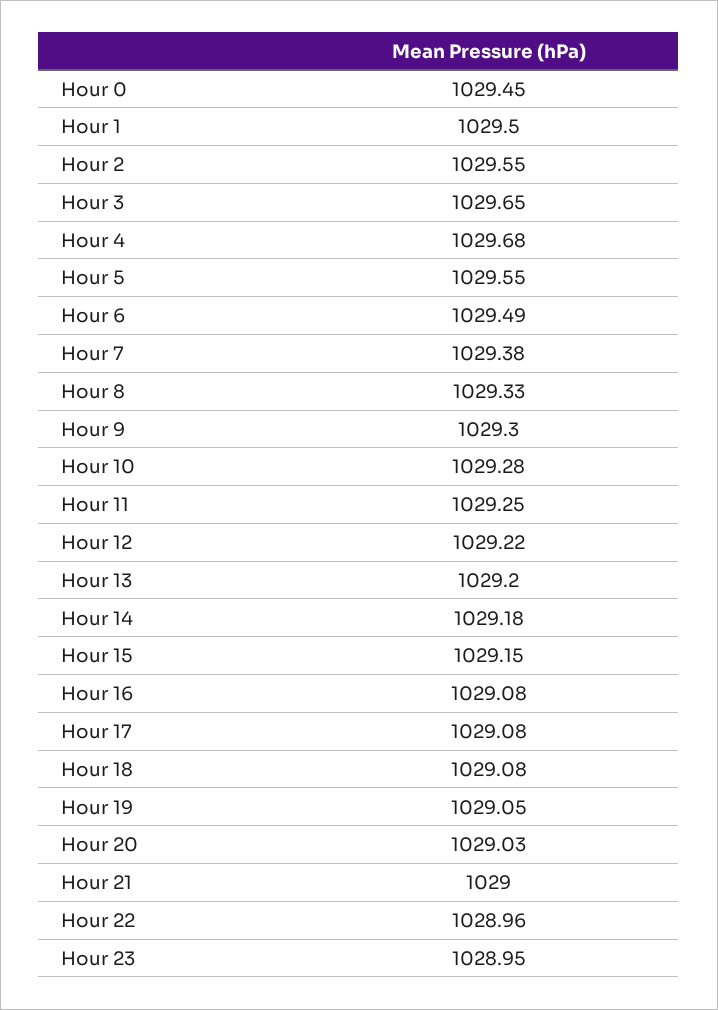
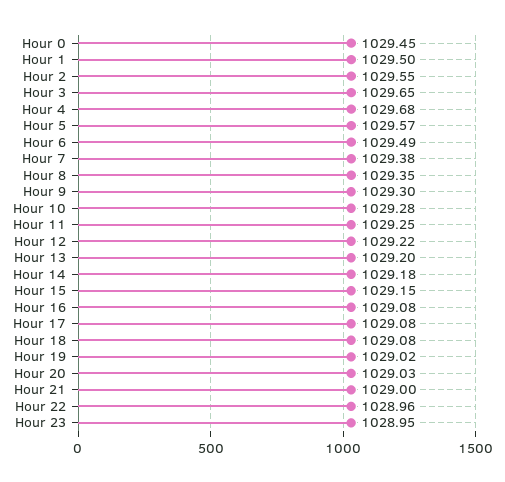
  {
    "Hour 0": 1029.45,
    "Hour 1": 1029.5,
    "Hour 2": 1029.55,
    "Hour 3": 1029.65,
    "Hour 4": 1029.68,
-   "Hour 5": 1029.55,
+   "Hour 5": 1029.57,
    "Hour 6": 1029.49,
    "Hour 7": 1029.38,
-   "Hour 8": 1029.33,
+   "Hour 8": 1029.35,
    "Hour 9": 1029.3,
    "Hour 10": 1029.28,
    "Hour 11": 1029.25,
    "Hour 12": 1029.22,
    "Hour 13": 1029.2,
    "Hour 14": 1029.18,
    "Hour 15": 1029.15,
    "Hour 16": 1029.08,
    "Hour 17": 1029.08,
    "Hour 18": 1029.08,
-   "Hour 19": 1029.05,
+   "Hour 19": 1029.02,
    "Hour 20": 1029.03,
    "Hour 21": 1029,
    "Hour 22": 1028.96,
    "Hour 23": 1028.95
  }

